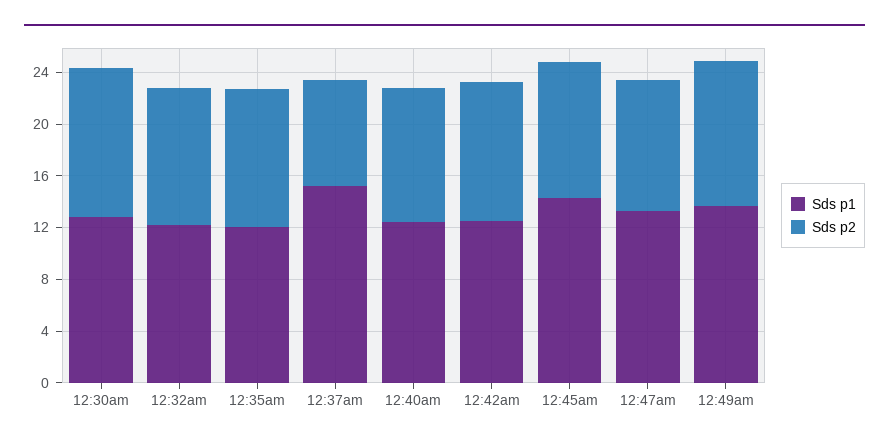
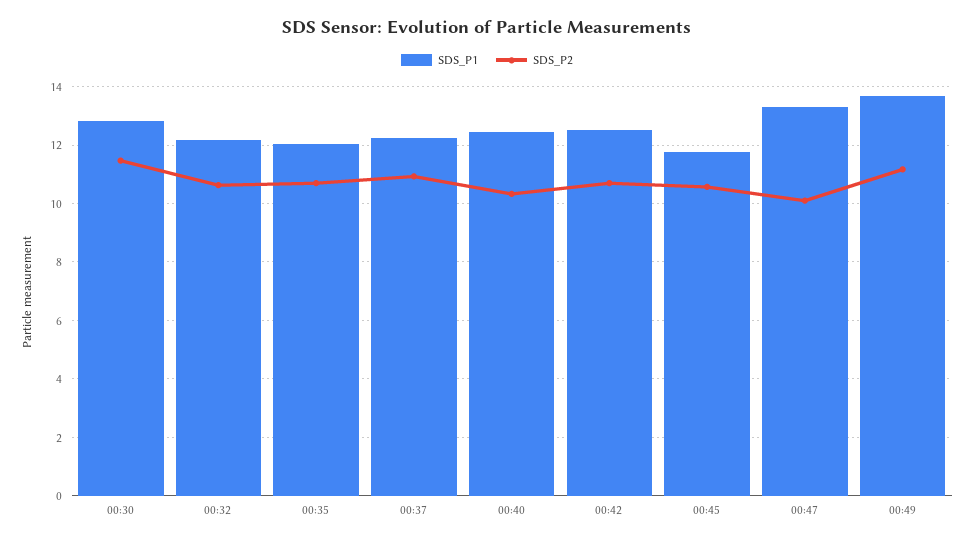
  {
    "Sds p1": {
      "12:30am": 12.75,
      "12:32am": 12.25,
      "12:35am": 12,
-     "12:37am": 15,
+     "12:37am": 12.25,
      "12:40am": 12.5,
      "12:42am": 12.5,
-     "12:45am": 14,
+     "12:45am": 11.75,
      "12:47am": 13.25,
      "12:49am": 13.75
    },
    "Sds p2": {
      "12:30am": 11.5,
      "12:32am": 10.75,
      "12:35am": 10.75,
-     "12:37am": 8,
+     "12:37am": 11,
      "12:40am": 10.25,
      "12:42am": 10.75,
      "12:45am": 10.5,
      "12:47am": 10,
      "12:49am": 11.25
    }
  }

